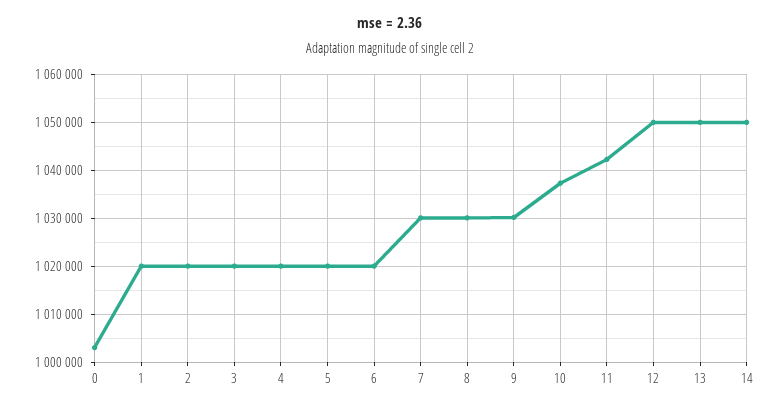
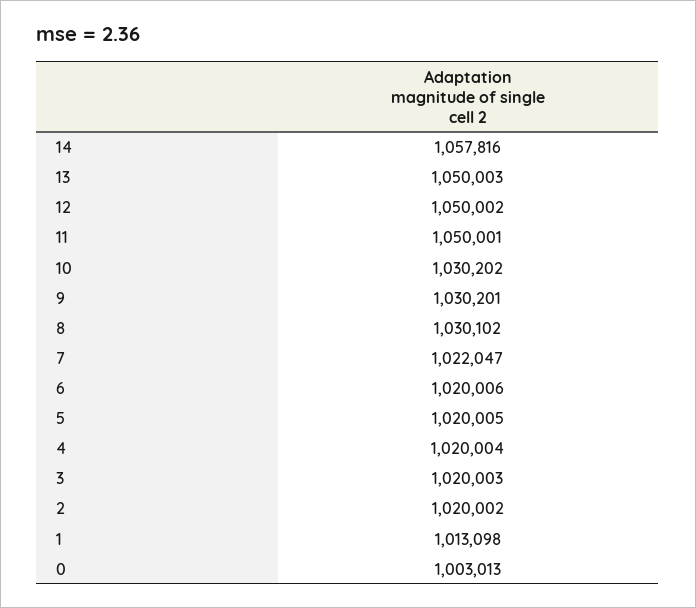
  {
    "0": 1003013,
-   "1": 1020000,
+   "1": 1013098,
    "2": 1020002,
    "3": 1020003,
    "4": 1020004,
    "5": 1020005,
    "6": 1020006,
-   "7": 1030000,
+   "7": 1022047,
    "8": 1030102,
    "9": 1030201,
-   "10": 1038000,
+   "10": 1030202,
-   "11": 1042000,
+   "11": 1050001,
    "12": 1050002,
    "13": 1050003,
-   "14": 1050000
+   "14": 1057816
  }

